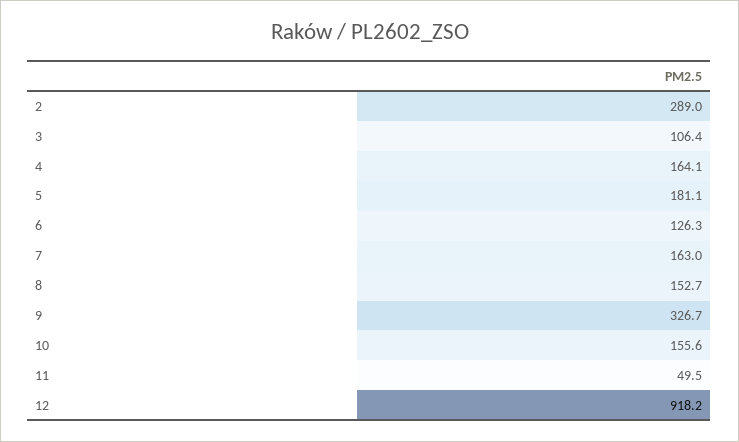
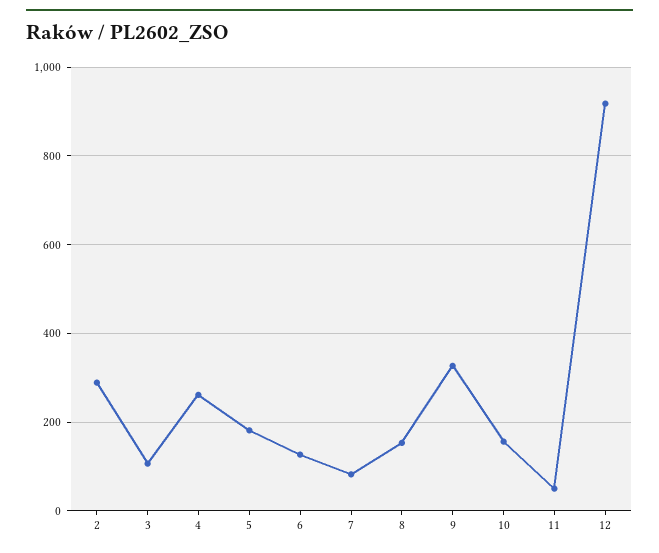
  {
    "2": 289,
    "3": 106.4,
-   "4": 164.1,
+   "4": 260,
    "5": 181.1,
    "6": 126.3,
-   "7": 163,
+   "7": 80,
    "8": 152.7,
    "9": 326.7,
    "10": 155.6,
    "11": 49.5,
    "12": 918.2
  }

